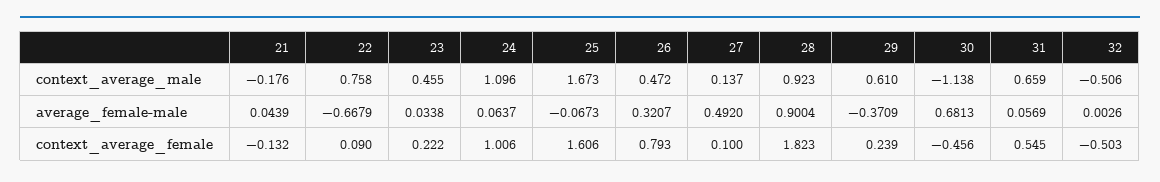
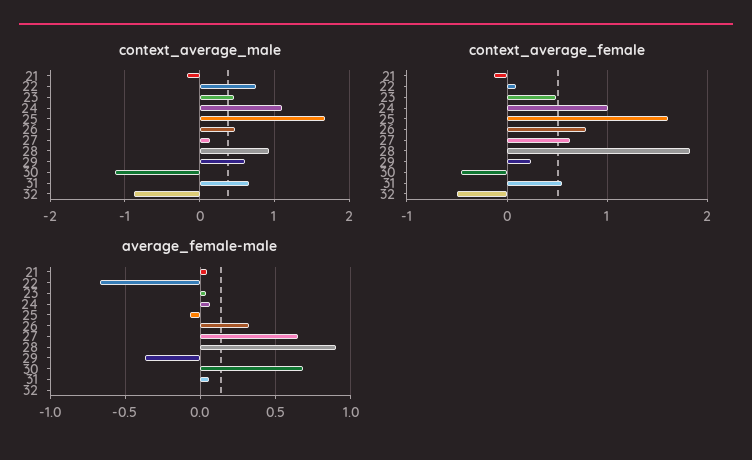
  {
    "context_average_male": {
      "21": -0.176,
      "22": 0.758,
      "23": 0.455,
      "24": 1.096,
      "25": 1.673,
      "26": 0.472,
      "27": 0.137,
      "28": 0.923,
      "29": 0.61,
      "30": -1.138,
      "31": 0.659,
-     "32": -0.506
+     "32": -0.9
    },
    "average_female-male": {
      "21": 0.0439,
      "22": -0.6679,
      "23": 0.0338,
      "24": 0.0637,
      "25": -0.0673,
      "26": 0.3207,
-     "27": 0.492,
+     "27": 0.65,
      "28": 0.9004,
      "29": -0.3709,
      "30": 0.6813,
      "31": 0.0569,
      "32": 0.0026
    },
    "context_average_female": {
      "21": -0.132,
      "22": 0.09,
-     "23": 0.222,
+     "23": 0.5,
      "24": 1.006,
      "25": 1.606,
      "26": 0.793,
-     "27": 0.1,
+     "27": 0.6,
      "28": 1.823,
      "29": 0.239,
      "30": -0.456,
      "31": 0.545,
      "32": -0.503
    }
  }

